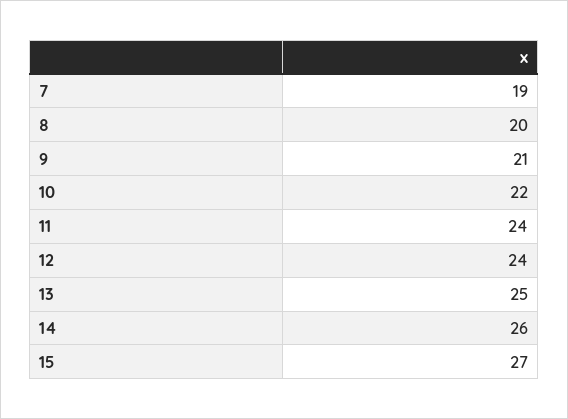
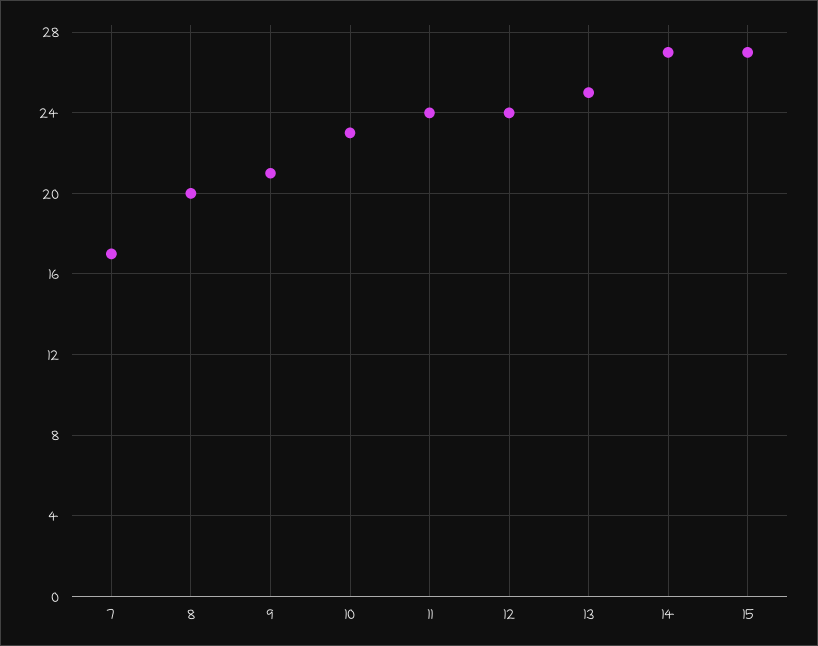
  {
-   "7": 19,
+   "7": 17,
    "8": 20,
    "9": 21,
-   "10": 22,
+   "10": 23,
    "11": 24,
    "12": 24,
    "13": 25,
-   "14": 26,
+   "14": 27,
    "15": 27
  }

